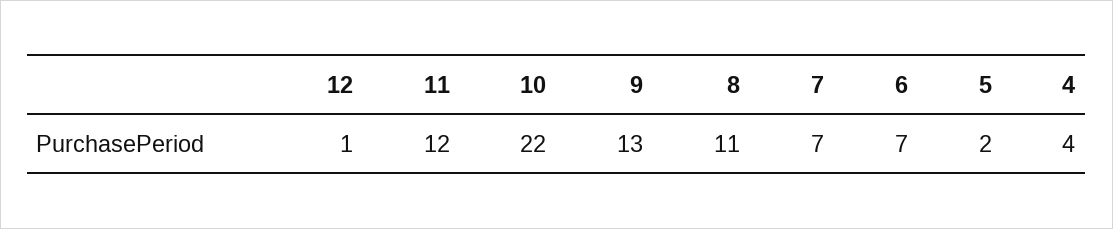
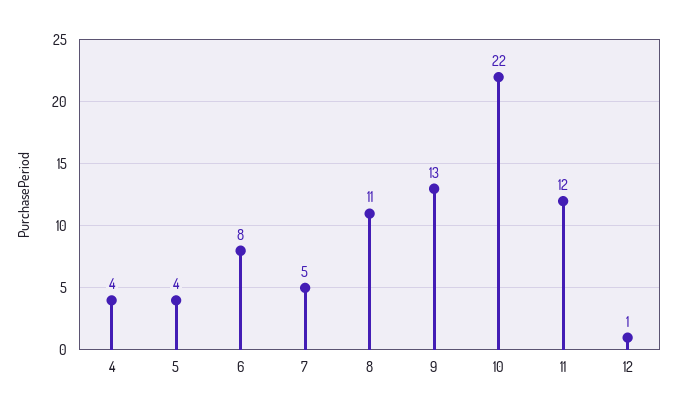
  {
    "12": 1,
    "11": 12,
    "10": 22,
    "9": 13,
    "8": 11,
-   "7": 7,
+   "7": 5,
-   "6": 7,
+   "6": 8,
-   "5": 2,
+   "5": 4,
    "4": 4
  }

